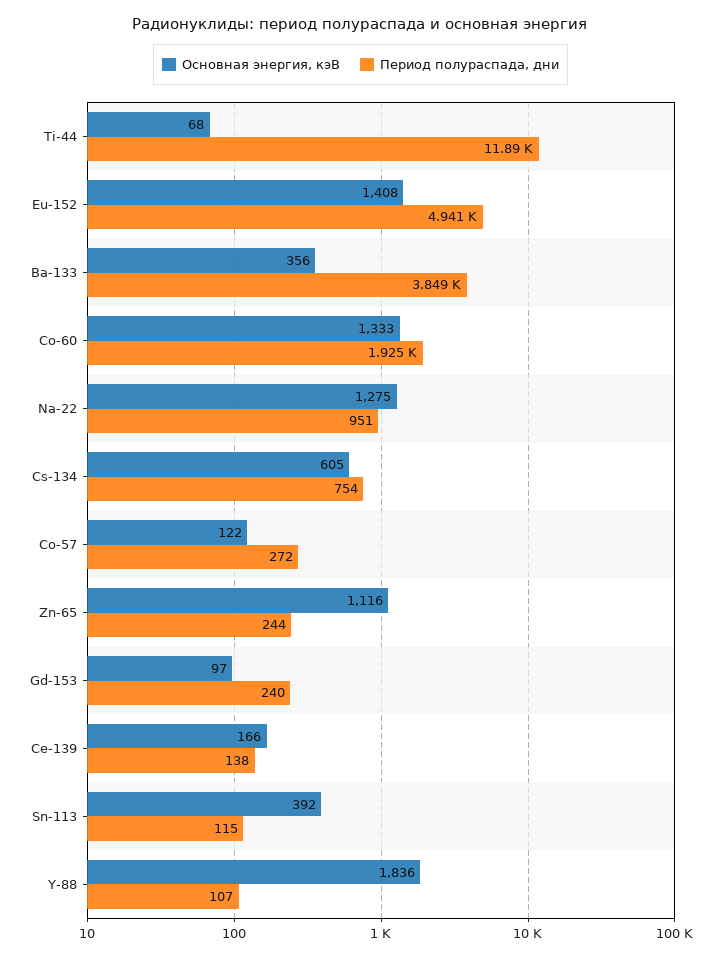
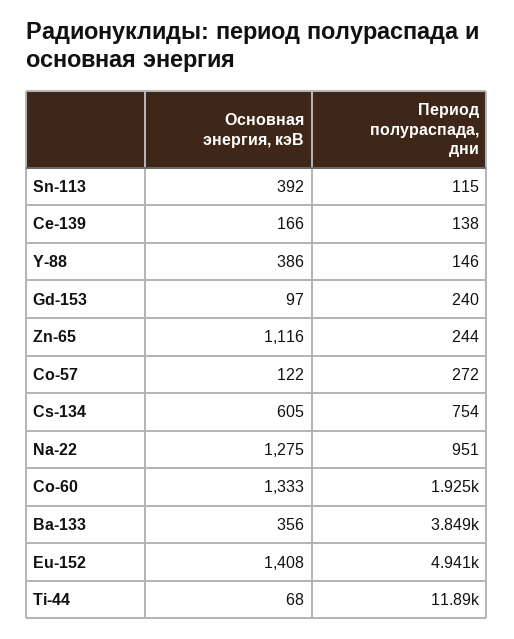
  {
    "Основная энергия, кэВ": {
      "Ti-44": 68,
      "Eu-152": 1408,
      "Ba-133": 356,
      "Co-60": 1333,
      "Na-22": 1275,
      "Cs-134": 605,
      "Co-57": 122,
      "Zn-65": 1116,
      "Gd-153": 97,
      "Ce-139": 166,
      "Sn-113": 392,
-     "Y-88": 1836
+     "Y-88": 386
    },
    "Период полураспада, дни": {
      "Ti-44": 11890,
      "Eu-152": 4941,
      "Ba-133": 3849,
      "Co-60": 1925,
      "Na-22": 951,
      "Cs-134": 754,
      "Co-57": 272,
      "Zn-65": 244,
      "Gd-153": 240,
      "Ce-139": 138,
      "Sn-113": 115,
-     "Y-88": 107
+     "Y-88": 146
    }
  }

